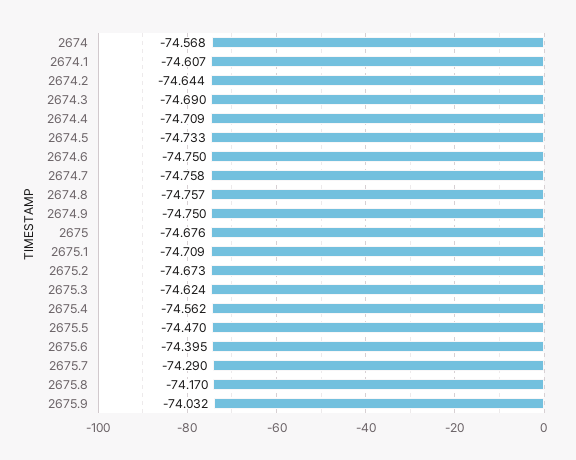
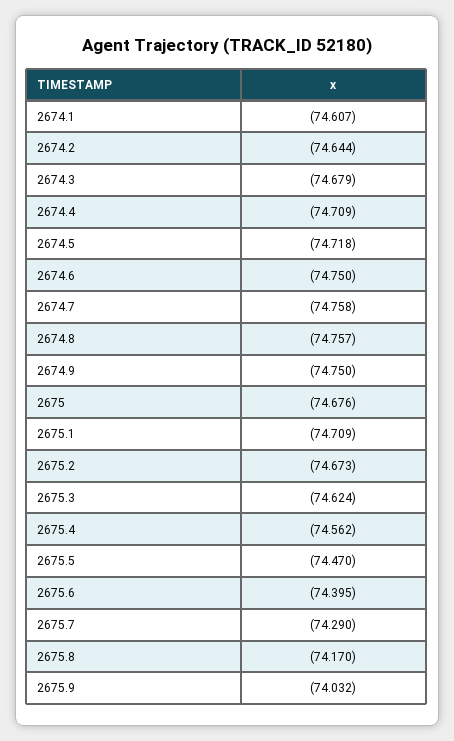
  {
-   "2674": -74.568,
    "2674.1": -74.607,
    "2674.2": -74.644,
-   "2674.3": -74.69,
+   "2674.3": -74.679,
    "2674.4": -74.709,
-   "2674.5": -74.733,
+   "2674.5": -74.718,
    "2674.6": -74.75,
    "2674.7": -74.758,
    "2674.8": -74.757,
    "2674.9": -74.75,
    "2675": -74.676,
    "2675.1": -74.709,
    "2675.2": -74.673,
    "2675.3": -74.624,
    "2675.4": -74.562,
    "2675.5": -74.47,
    "2675.6": -74.395,
    "2675.7": -74.29,
    "2675.8": -74.17,
    "2675.9": -74.032
  }

